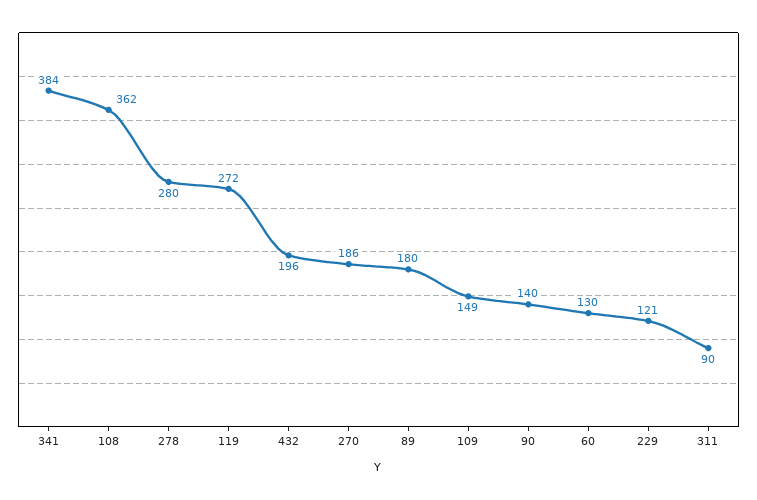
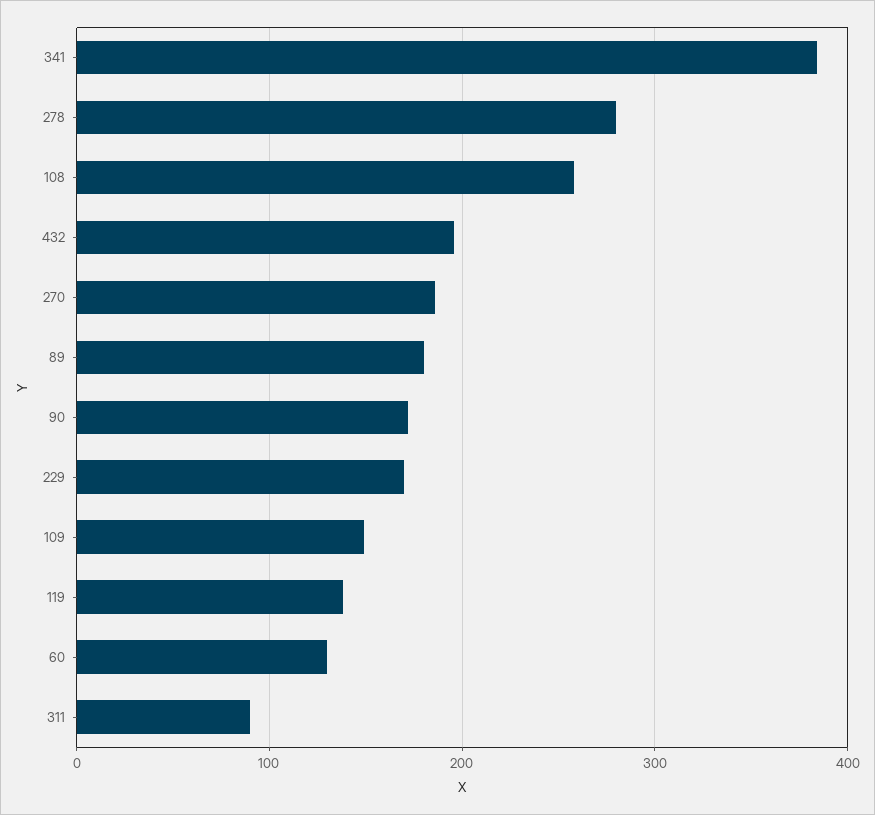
  {
    "341": 384,
-   "108": 362,
+   "108": 260,
    "278": 280,
-   "119": 272,
+   "119": 140,
    "432": 196,
    "270": 186,
    "89": 180,
    "109": 149,
-   "90": 140,
+   "90": 170,
    "60": 130,
-   "229": 121,
+   "229": 170,
    "311": 90
  }

